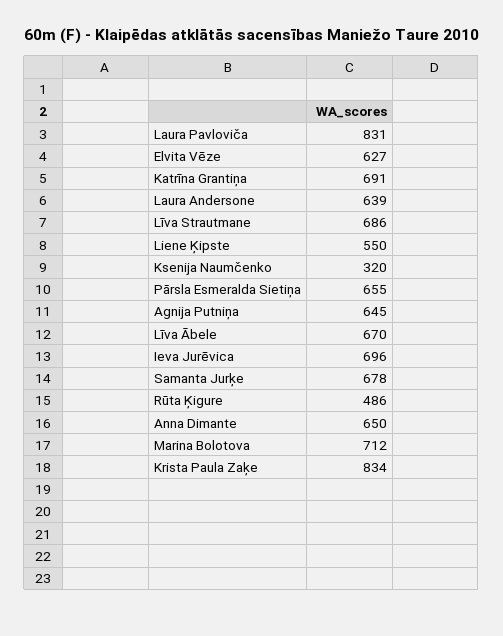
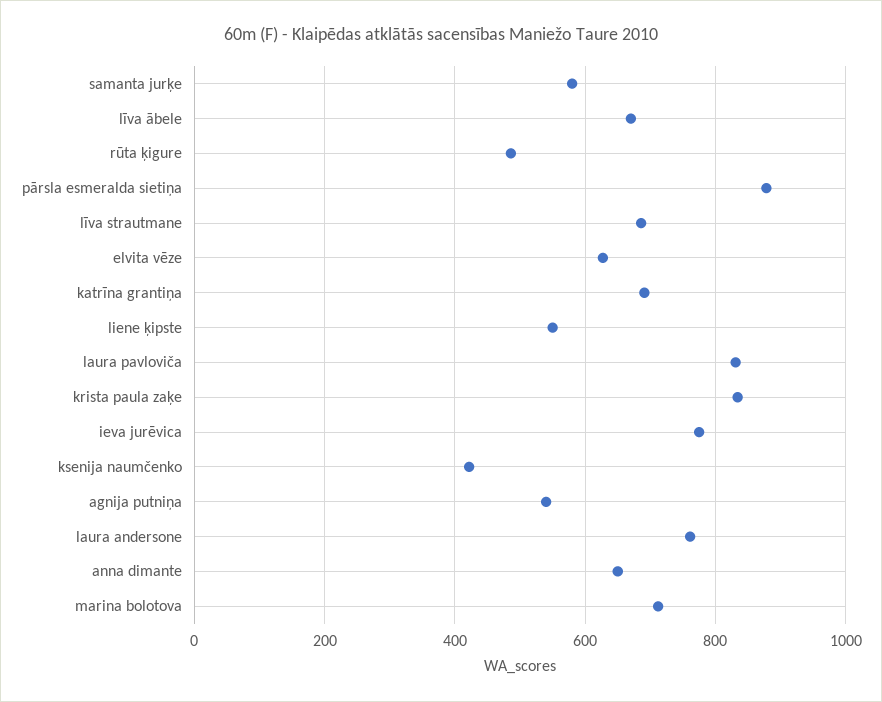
  {
    "Laura Pavloviča": 831,
    "Elvita Vēze": 627,
    "Katrīna Grantiņa": 691,
-   "Laura Andersone": 639,
+   "Laura Andersone": 760,
    "Līva Strautmane": 686,
    "Liene Ķipste": 550,
-   "Ksenija Naumčenko": 320,
+   "Ksenija Naumčenko": 420,
-   "Pārsla Esmeralda Sietiņa": 655,
+   "Pārsla Esmeralda Sietiņa": 880,
-   "Agnija Putniņa": 645,
+   "Agnija Putniņa": 540,
    "Līva Ābele": 670,
-   "Ieva Jurēvica": 696,
+   "Ieva Jurēvica": 780,
-   "Samanta Jurķe": 678,
+   "Samanta Jurķe": 580,
    "Rūta Ķigure": 486,
    "Anna Dimante": 650,
    "Marina Bolotova": 712,
    "Krista Paula Zaķe": 834
  }

